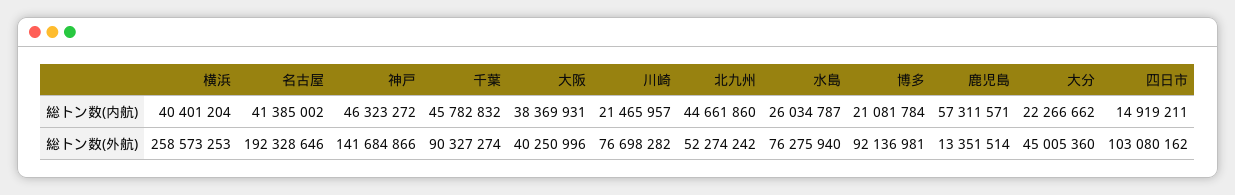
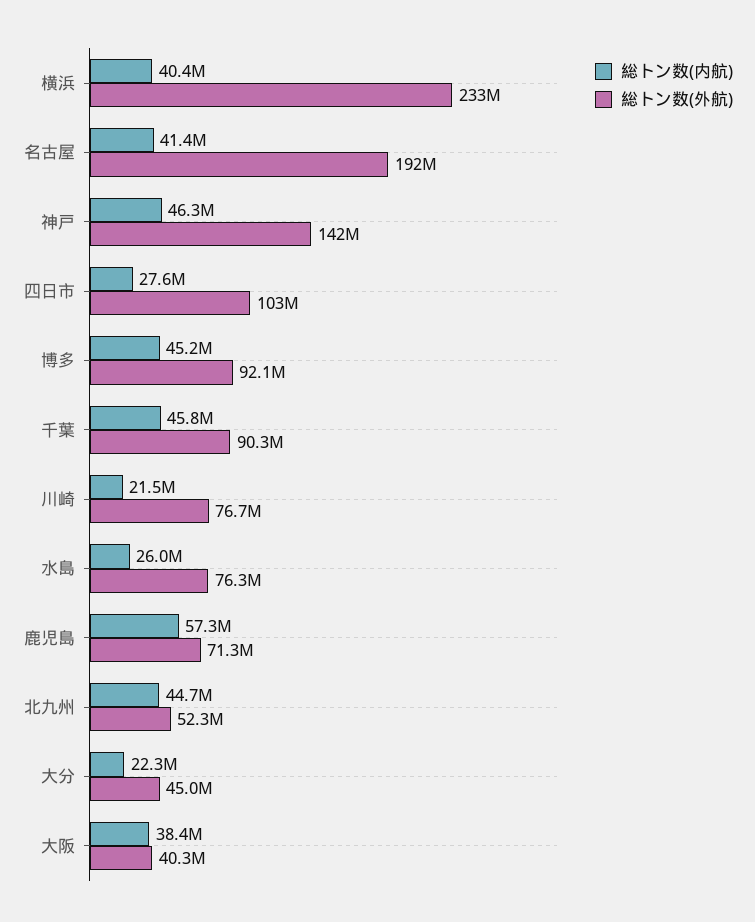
  {
    "総トン数(内航)": {
      "横浜": 40401204,
      "名古屋": 41385002,
      "神戸": 46323272,
      "千葉": 45782832,
      "大阪": 38369931,
      "川崎": 21465957,
      "北九州": 44661860,
      "水島": 26034787,
-     "博多": 21081784,
+     "博多": 45200000,
      "鹿児島": 57311571,
      "大分": 22266662,
-     "四日市": 14919211
+     "四日市": 27600000
    },
    "総トン数(外航)": {
-     "横浜": 258573253,
+     "横浜": 233000000,
      "名古屋": 192328646,
      "神戸": 141684866,
      "千葉": 90327274,
      "大阪": 40250996,
      "川崎": 76698282,
      "北九州": 52274242,
      "水島": 76275940,
      "博多": 92136981,
-     "鹿児島": 13351514,
+     "鹿児島": 71300000,
      "大分": 45005360,
      "四日市": 103080162
    }
  }

